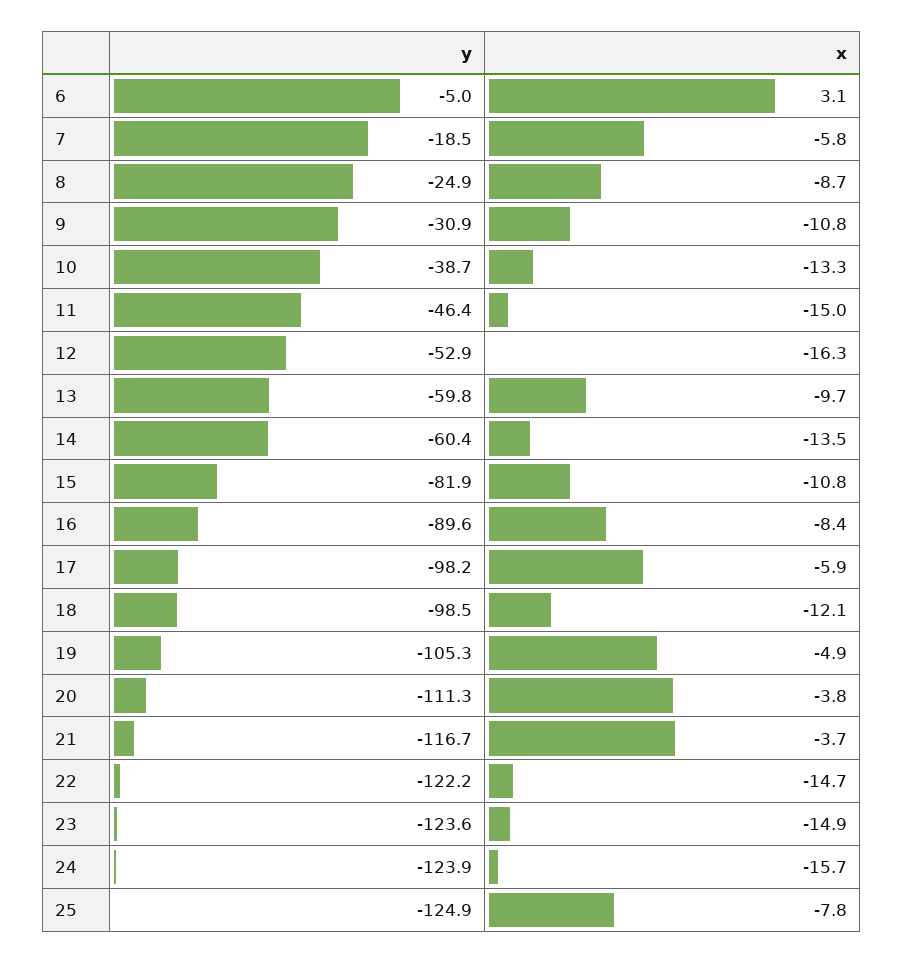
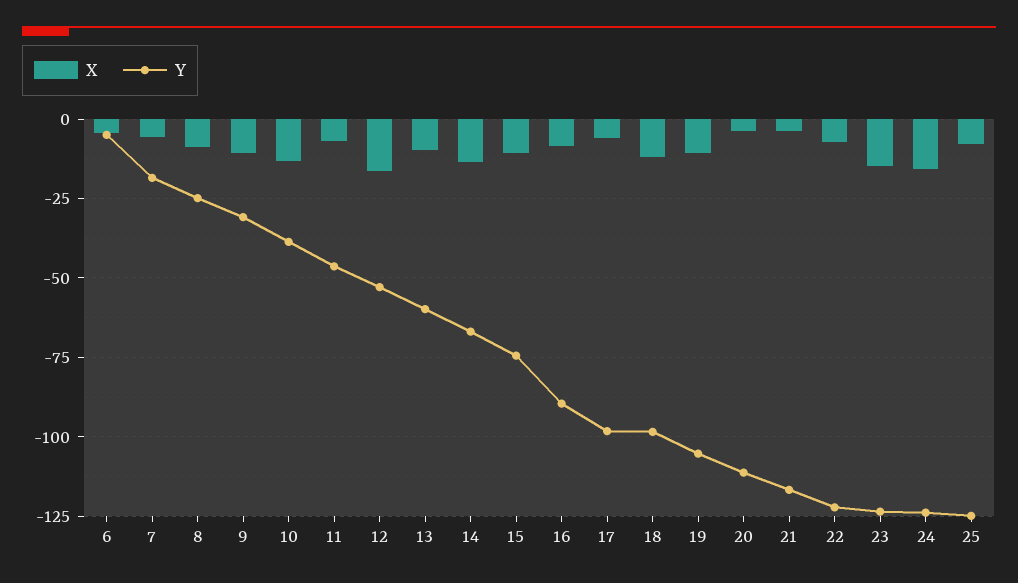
  {
    "y": {
      "6": -5,
      "7": -18.5,
      "8": -24.9,
      "9": -30.9,
      "10": -38.7,
      "11": -46.4,
      "12": -52.9,
      "13": -59.8,
-     "14": -60.4,
+     "14": -67.5,
-     "15": -81.9,
+     "15": -75,
      "16": -89.6,
      "17": -98.2,
      "18": -98.5,
      "19": -105.3,
      "20": -111.3,
      "21": -116.7,
      "22": -122.2,
      "23": -123.6,
      "24": -123.9,
      "25": -124.9
    },
    "x": {
-     "6": 3.1,
+     "6": -5,
      "7": -5.8,
      "8": -8.7,
      "9": -10.8,
      "10": -13.3,
-     "11": -15,
+     "11": -7.5,
      "12": -16.3,
      "13": -9.7,
      "14": -13.5,
      "15": -10.8,
      "16": -8.4,
      "17": -5.9,
      "18": -12.1,
-     "19": -4.9,
+     "19": -10,
      "20": -3.8,
      "21": -3.7,
-     "22": -14.7,
+     "22": -7.5,
      "23": -14.9,
      "24": -15.7,
      "25": -7.8
    }
  }

